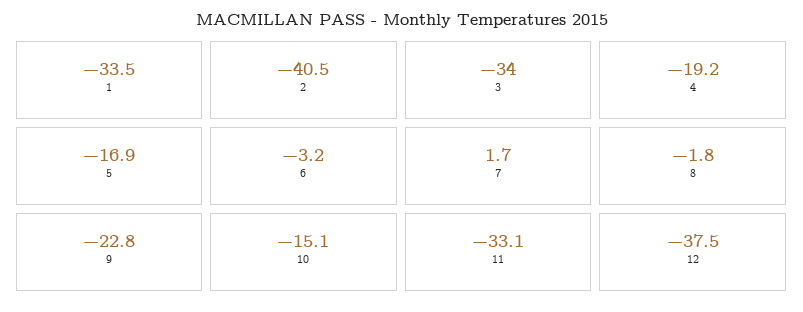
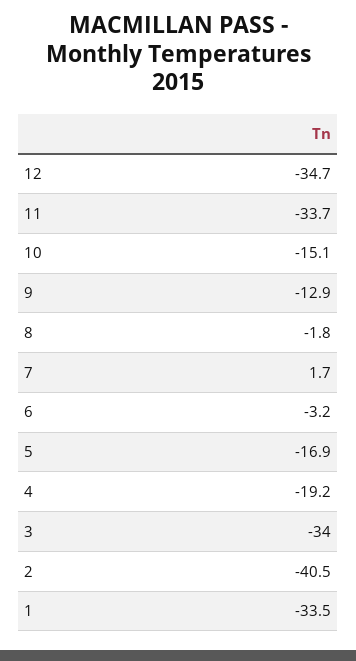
  {
    "1": -33.5,
    "2": -40.5,
    "3": -34,
    "4": -19.2,
    "5": -16.9,
    "6": -3.2,
    "7": 1.7,
    "8": -1.8,
-   "9": -22.8,
+   "9": -12.9,
    "10": -15.1,
-   "11": -33.1,
+   "11": -33.7,
-   "12": -37.5
+   "12": -34.7
  }

